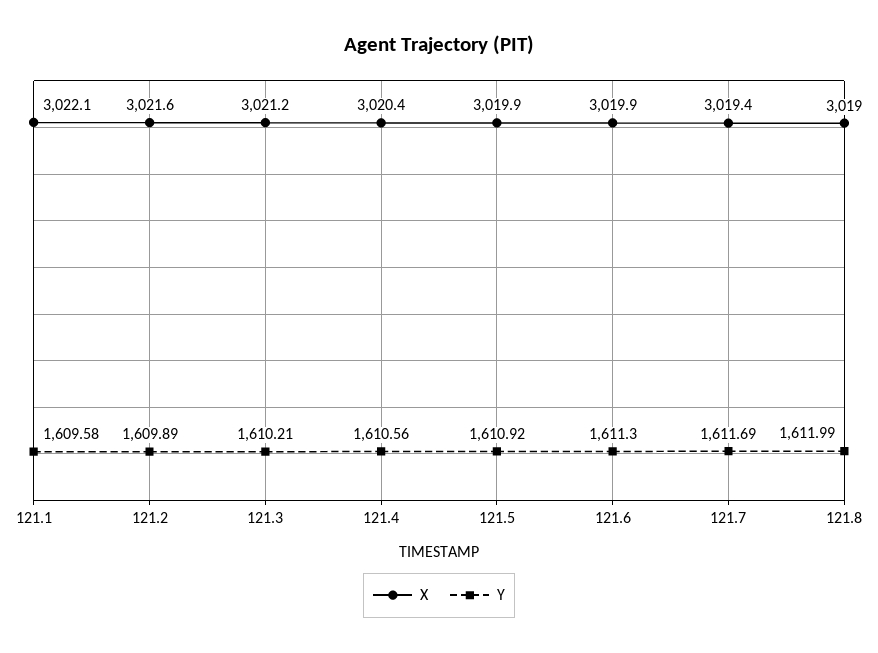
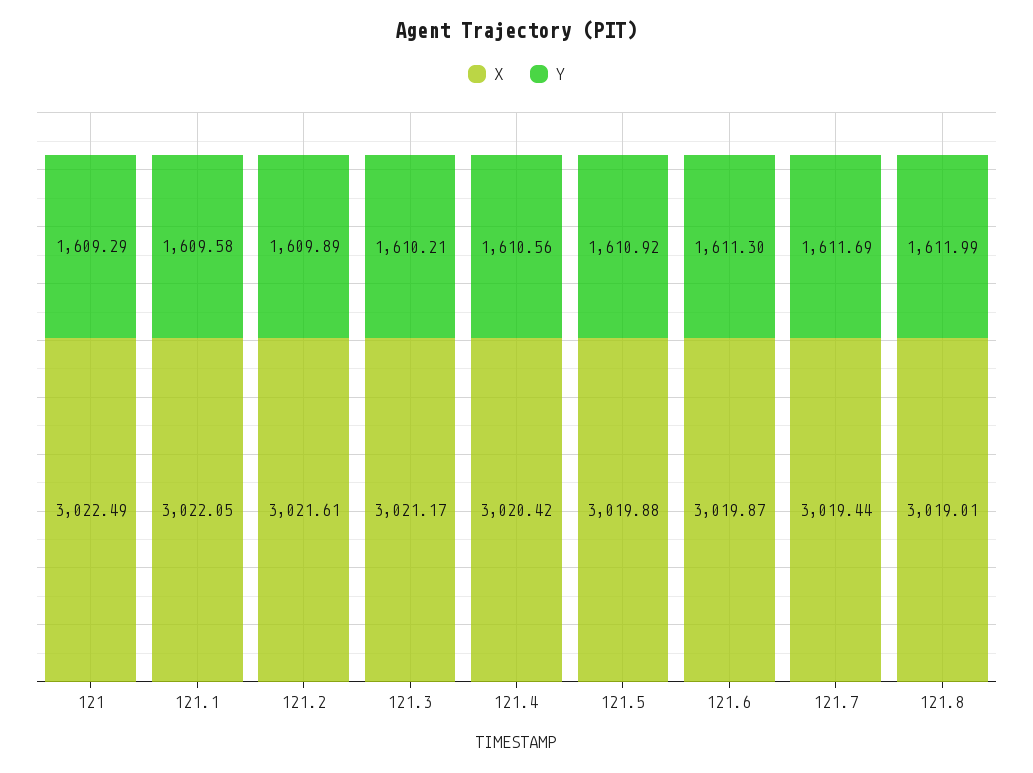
  {
    "X": {
      "121.1": 3022.05,
      "121.2": 3021.61,
      "121.3": 3021.17,
      "121.4": 3020.42,
      "121.5": 3019.88,
      "121.6": 3019.87,
      "121.7": 3019.44,
-     "121.8": 3019.01
+     "121.8": 3019.01,
+     "121": 3022.49
    },
    "Y": {
      "121.1": 1609.58,
      "121.2": 1609.89,
      "121.3": 1610.21,
      "121.4": 1610.56,
      "121.5": 1610.92,
      "121.6": 1611.3,
      "121.7": 1611.69,
-     "121.8": 1611.99
+     "121.8": 1611.99,
+     "121": 1609.29
    }
  }

